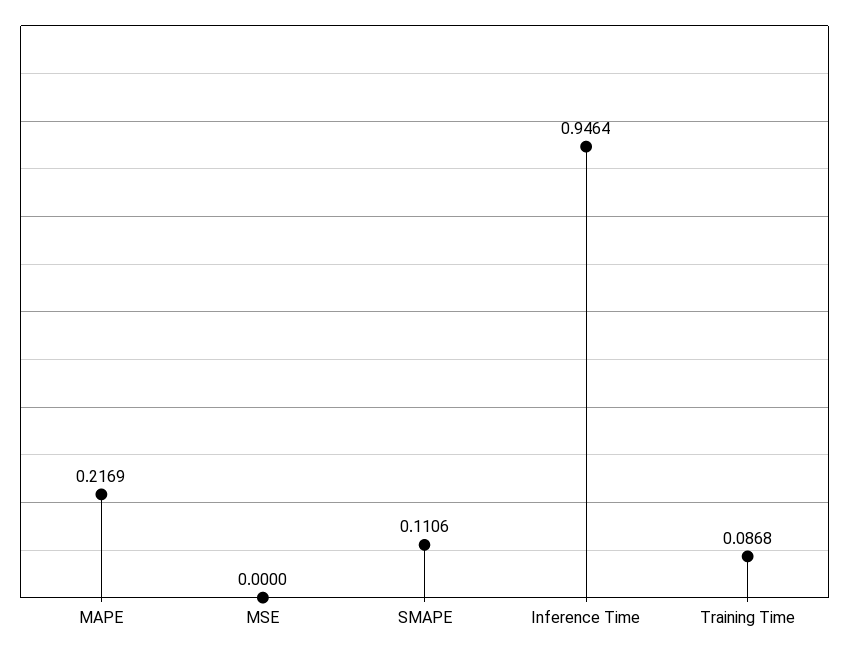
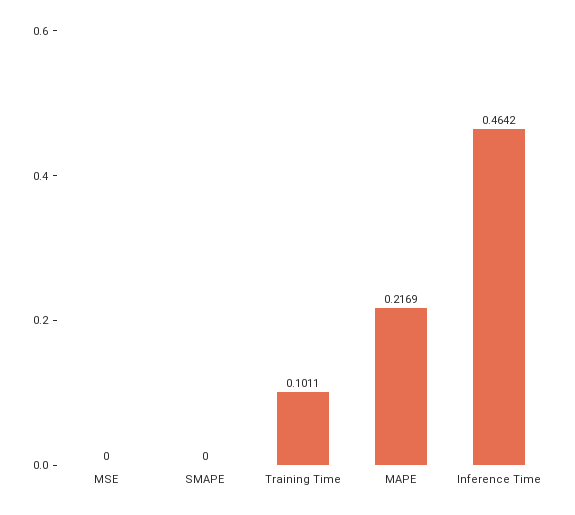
  {
    "MAPE": 0.2169,
    "MSE": 0,
-   "SMAPE": 0.1106,
+   "SMAPE": 0,
-   "Inference Time": 0.9464,
+   "Inference Time": 0.4642,
-   "Training Time": 0.0868
+   "Training Time": 0.1011
  }

